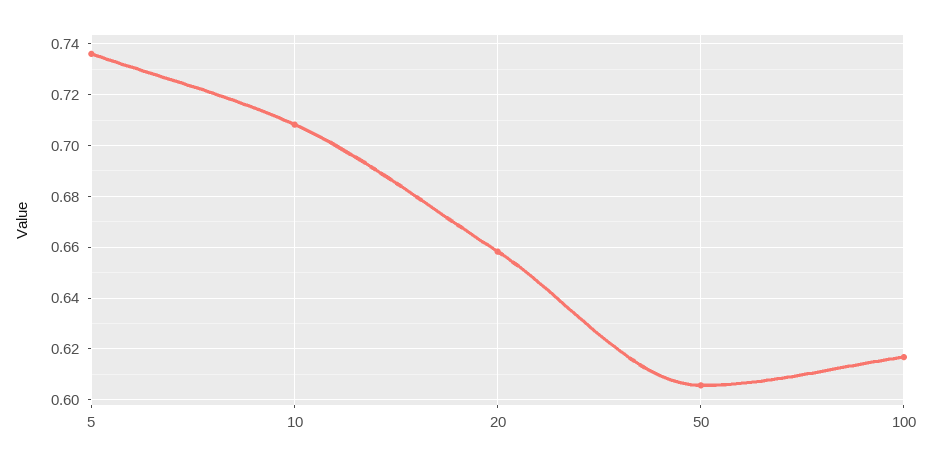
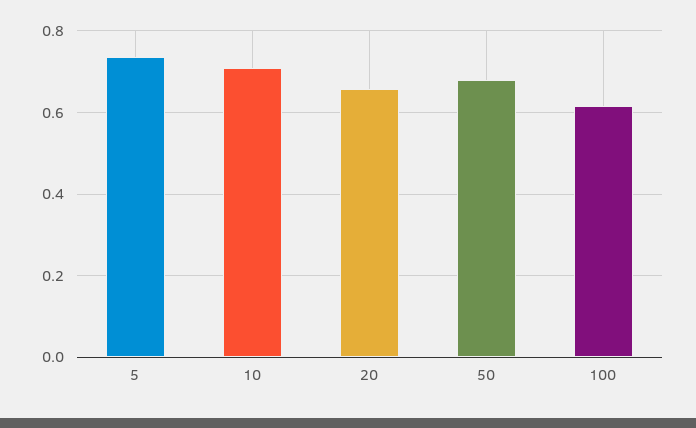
  {
    "5": 0.735,
    "10": 0.7075,
    "20": 0.6575,
-   "50": 0.605,
+   "50": 0.68,
    "100": 0.6175
  }

